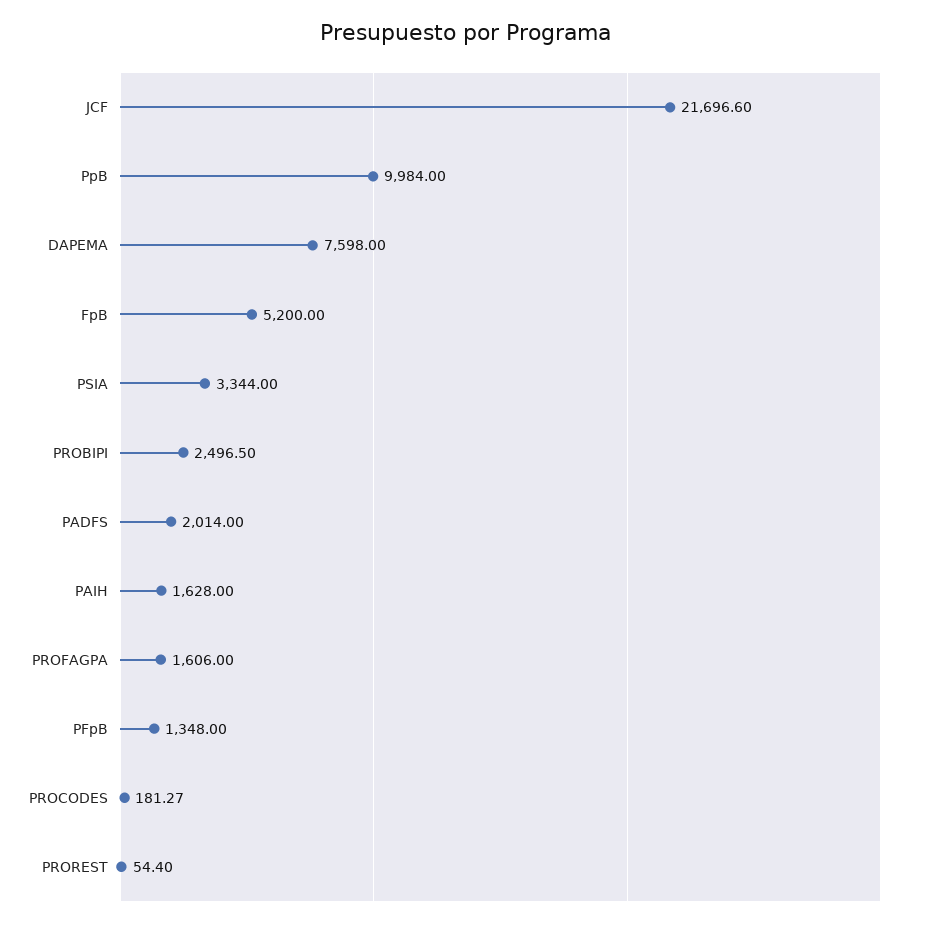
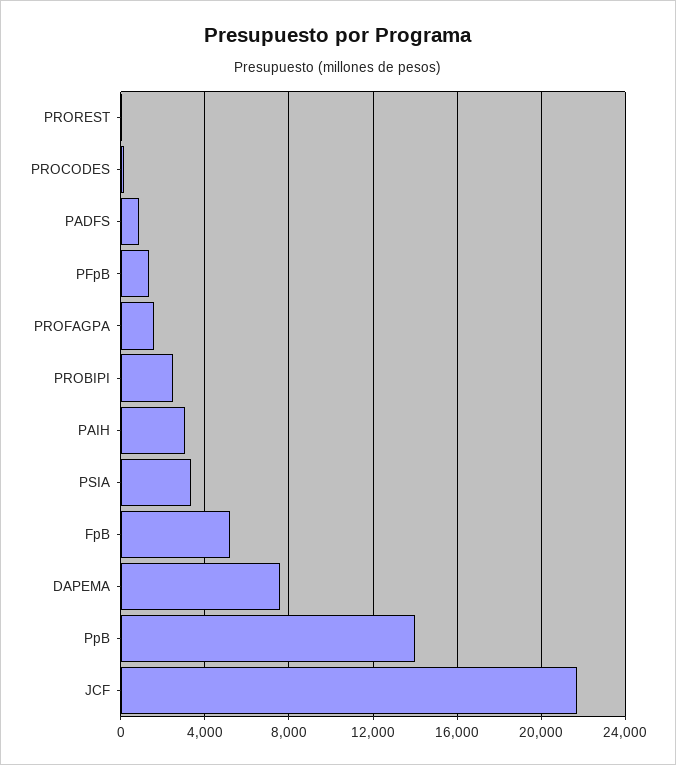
  {
    "JCF": 21696.6,
-   "PpB": 9984,
+   "PpB": 14000,
    "DAPEMA": 7598,
    "FpB": 5200,
    "PSIA": 3344,
    "PROBIPI": 2496.5,
-   "PADFS": 2014,
+   "PADFS": 1000,
-   "PAIH": 1628,
+   "PAIH": 3000,
    "PROFAGPA": 1606,
    "PFpB": 1348,
    "PROCODES": 181.27,
    "PROREST": 54.4
  }

